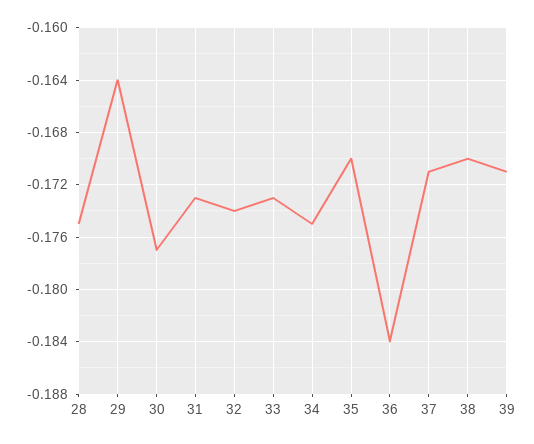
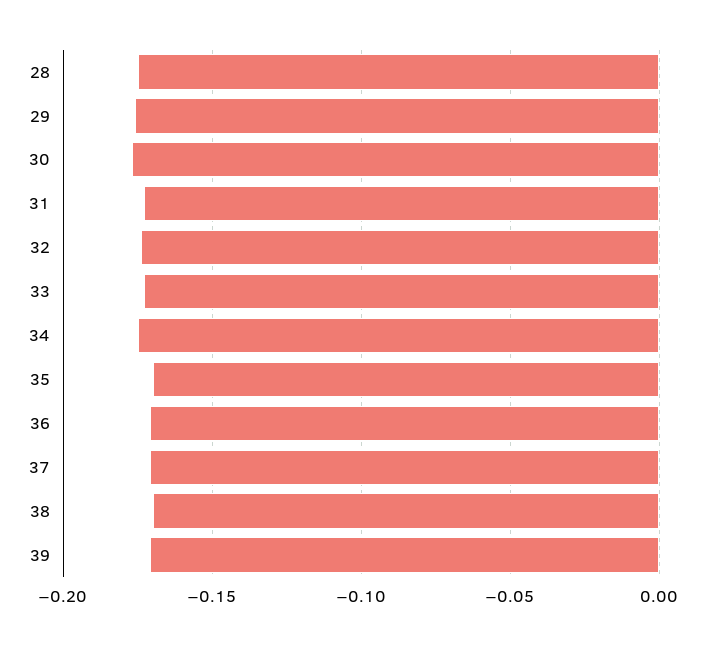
  {
    "28": -0.175,
-   "29": -0.164,
+   "29": -0.175,
    "30": -0.177,
    "31": -0.173,
    "32": -0.174,
    "33": -0.173,
    "34": -0.175,
    "35": -0.17,
-   "36": -0.184,
+   "36": -0.17,
    "37": -0.171,
    "38": -0.17,
    "39": -0.171
  }

